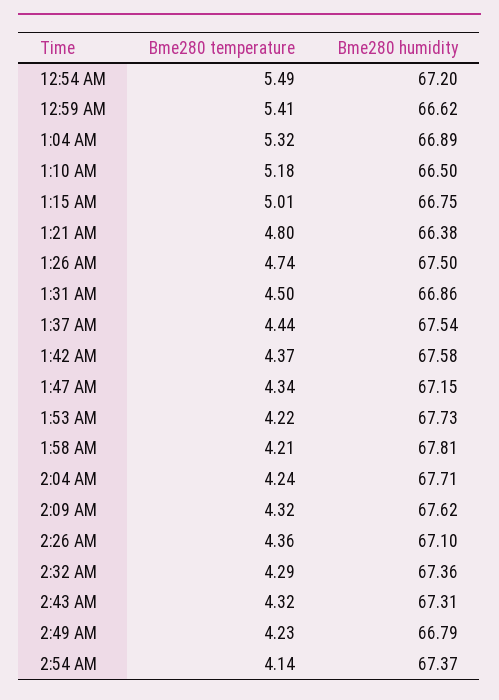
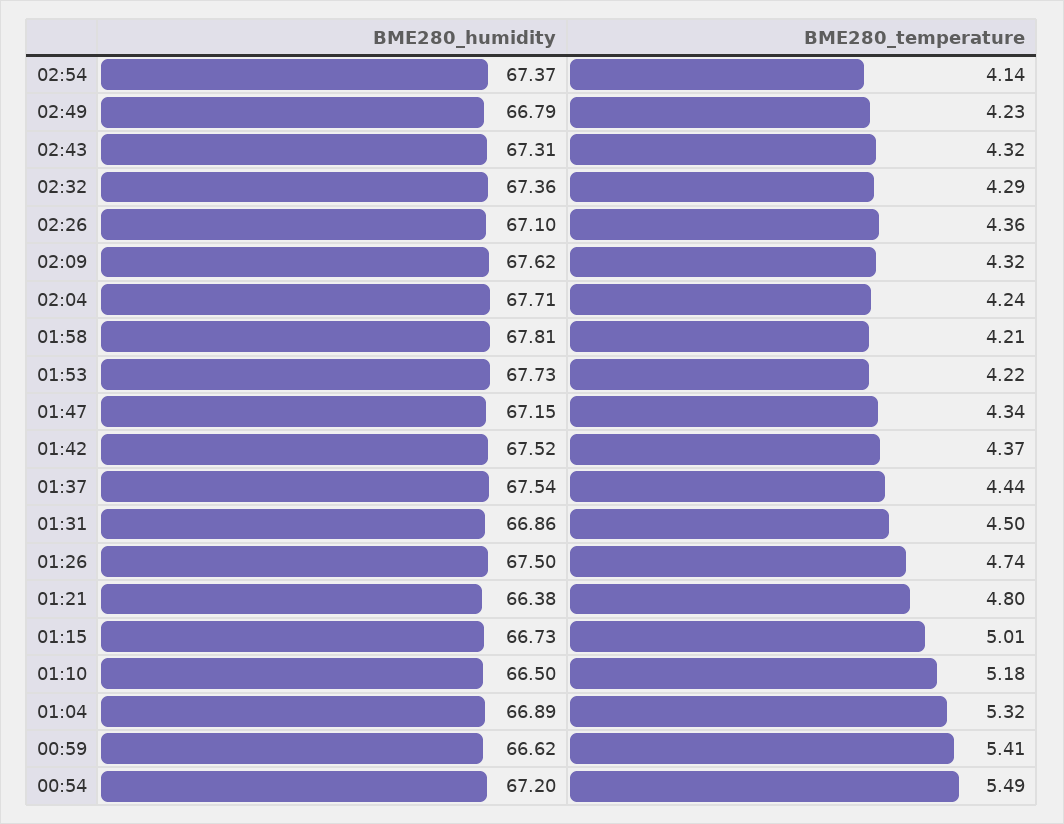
  {
    "Bme280 temperature": {
      "12:54 AM": 5.49,
      "12:59 AM": 5.41,
      "1:04 AM": 5.32,
      "1:10 AM": 5.18,
      "1:15 AM": 5.01,
      "1:21 AM": 4.8,
      "1:26 AM": 4.74,
      "1:31 AM": 4.5,
      "1:37 AM": 4.44,
      "1:42 AM": 4.37,
      "1:47 AM": 4.34,
      "1:53 AM": 4.22,
      "1:58 AM": 4.21,
      "2:04 AM": 4.24,
      "2:09 AM": 4.32,
      "2:26 AM": 4.36,
      "2:32 AM": 4.29,
      "2:43 AM": 4.32,
      "2:49 AM": 4.23,
      "2:54 AM": 4.14
    },
    "Bme280 humidity": {
      "12:54 AM": 67.2,
      "12:59 AM": 66.62,
      "1:04 AM": 66.89,
      "1:10 AM": 66.5,
-     "1:15 AM": 66.75,
+     "1:15 AM": 66.73,
      "1:21 AM": 66.38,
      "1:26 AM": 67.5,
      "1:31 AM": 66.86,
      "1:37 AM": 67.54,
-     "1:42 AM": 67.58,
+     "1:42 AM": 67.52,
      "1:47 AM": 67.15,
      "1:53 AM": 67.73,
      "1:58 AM": 67.81,
      "2:04 AM": 67.71,
      "2:09 AM": 67.62,
      "2:26 AM": 67.1,
      "2:32 AM": 67.36,
      "2:43 AM": 67.31,
      "2:49 AM": 66.79,
      "2:54 AM": 67.37
    }
  }

